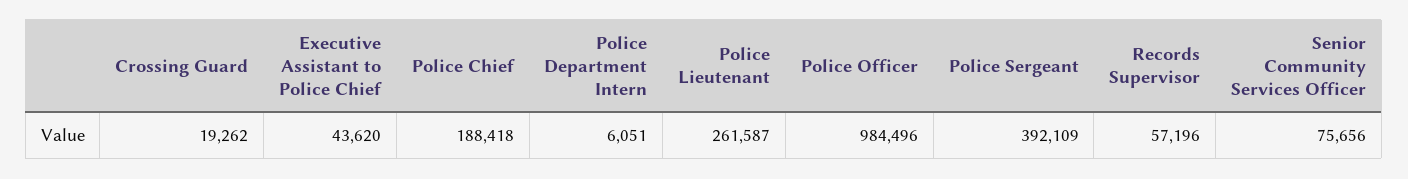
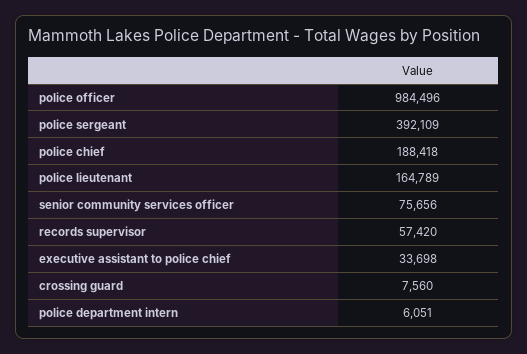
  {
-   "Crossing Guard": 19262,
+   "Crossing Guard": 7560,
-   "Executive Assistant to Police Chief": 43620,
+   "Executive Assistant to Police Chief": 33698,
    "Police Chief": 188418,
    "Police Department Intern": 6051,
-   "Police Lieutenant": 261587,
+   "Police Lieutenant": 164789,
    "Police Officer": 984496,
    "Police Sergeant": 392109,
-   "Records Supervisor": 57196,
+   "Records Supervisor": 57420,
    "Senior Community Services Officer": 75656
  }

